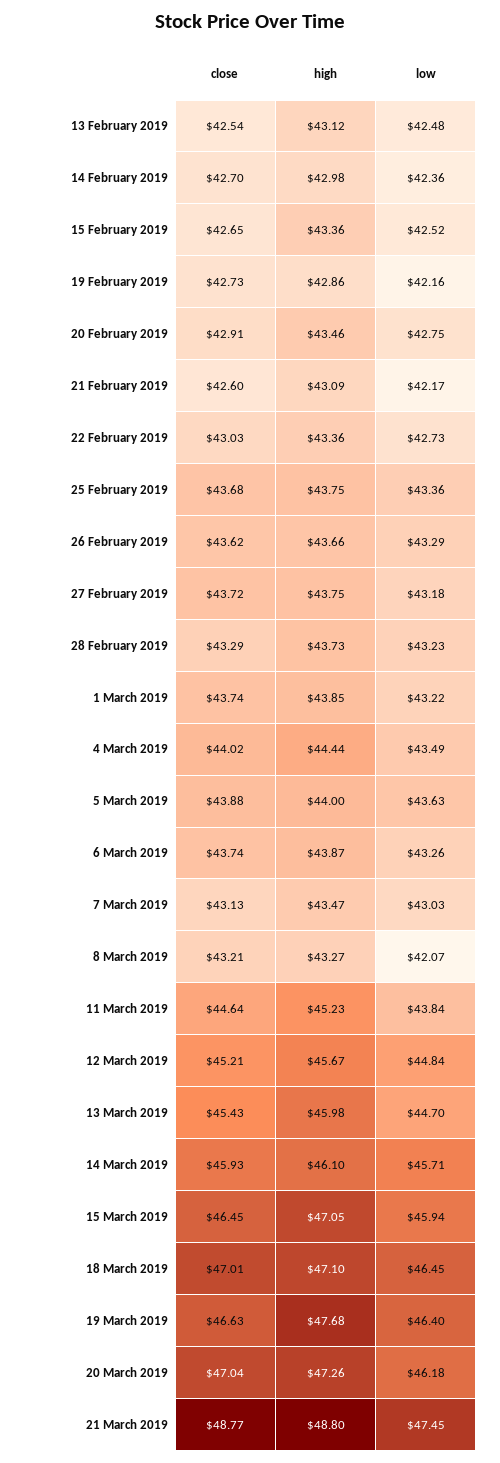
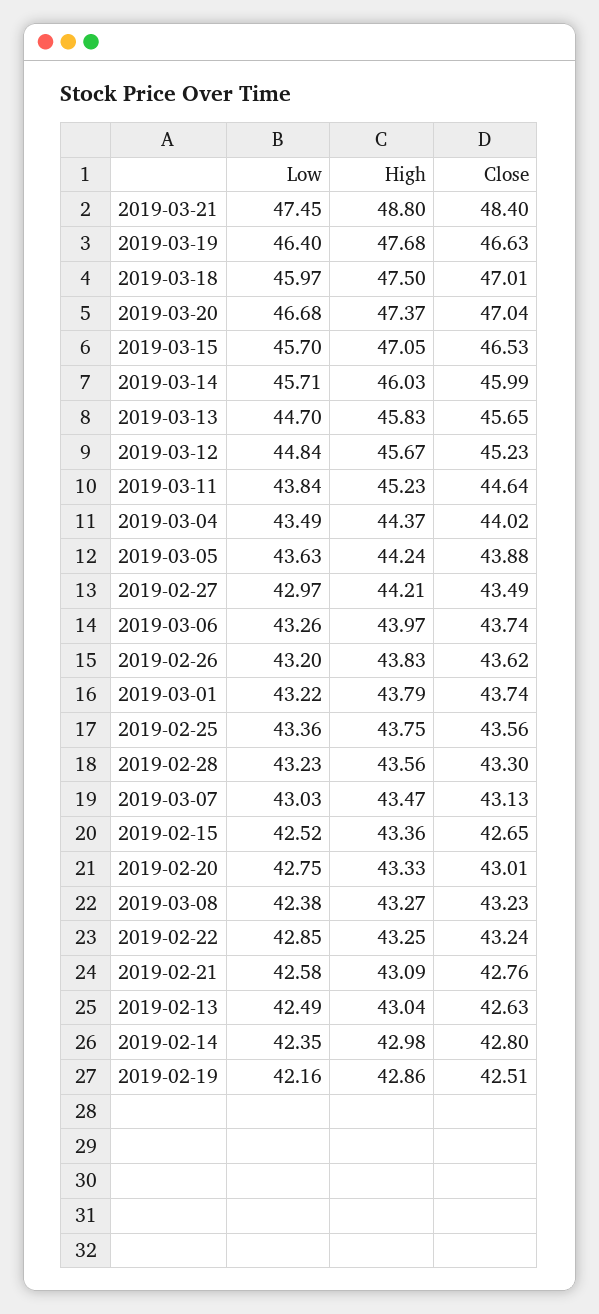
  {
    "close": {
-     "13 February 2019": 42.54,
+     "13 February 2019": 42.63,
-     "14 February 2019": 42.7,
+     "14 February 2019": 42.8,
      "15 February 2019": 42.65,
-     "19 February 2019": 42.73,
+     "19 February 2019": 42.51,
-     "20 February 2019": 42.91,
+     "20 February 2019": 43.01,
-     "21 February 2019": 42.6,
+     "21 February 2019": 42.76,
-     "22 February 2019": 43.03,
+     "22 February 2019": 43.24,
-     "25 February 2019": 43.68,
+     "25 February 2019": 43.56,
      "26 February 2019": 43.62,
-     "27 February 2019": 43.72,
+     "27 February 2019": 43.49,
-     "28 February 2019": 43.29,
+     "28 February 2019": 43.3,
      "1 March 2019": 43.74,
      "4 March 2019": 44.02,
      "5 March 2019": 43.88,
      "6 March 2019": 43.74,
      "7 March 2019": 43.13,
-     "8 March 2019": 43.21,
+     "8 March 2019": 43.23,
      "11 March 2019": 44.64,
-     "12 March 2019": 45.21,
+     "12 March 2019": 45.23,
-     "13 March 2019": 45.43,
+     "13 March 2019": 45.65,
-     "14 March 2019": 45.93,
+     "14 March 2019": 45.99,
-     "15 March 2019": 46.45,
+     "15 March 2019": 46.53,
      "18 March 2019": 47.01,
      "19 March 2019": 46.63,
      "20 March 2019": 47.04,
-     "21 March 2019": 48.77
+     "21 March 2019": 48.4
    },
    "high": {
-     "13 February 2019": 43.12,
+     "13 February 2019": 43.04,
      "14 February 2019": 42.98,
      "15 February 2019": 43.36,
      "19 February 2019": 42.86,
-     "20 February 2019": 43.46,
+     "20 February 2019": 43.33,
      "21 February 2019": 43.09,
-     "22 February 2019": 43.36,
+     "22 February 2019": 43.25,
      "25 February 2019": 43.75,
-     "26 February 2019": 43.66,
+     "26 February 2019": 43.83,
-     "27 February 2019": 43.75,
+     "27 February 2019": 44.21,
-     "28 February 2019": 43.73,
+     "28 February 2019": 43.56,
-     "1 March 2019": 43.85,
+     "1 March 2019": 43.79,
-     "4 March 2019": 44.44,
+     "4 March 2019": 44.37,
-     "5 March 2019": 44,
+     "5 March 2019": 44.24,
-     "6 March 2019": 43.87,
+     "6 March 2019": 43.97,
      "7 March 2019": 43.47,
      "8 March 2019": 43.27,
      "11 March 2019": 45.23,
      "12 March 2019": 45.67,
-     "13 March 2019": 45.98,
+     "13 March 2019": 45.83,
-     "14 March 2019": 46.1,
+     "14 March 2019": 46.03,
      "15 March 2019": 47.05,
-     "18 March 2019": 47.1,
+     "18 March 2019": 47.5,
      "19 March 2019": 47.68,
-     "20 March 2019": 47.26,
+     "20 March 2019": 47.37,
      "21 March 2019": 48.8
    },
    "low": {
-     "13 February 2019": 42.48,
+     "13 February 2019": 42.49,
-     "14 February 2019": 42.36,
+     "14 February 2019": 42.35,
      "15 February 2019": 42.52,
      "19 February 2019": 42.16,
      "20 February 2019": 42.75,
-     "21 February 2019": 42.17,
+     "21 February 2019": 42.58,
-     "22 February 2019": 42.73,
+     "22 February 2019": 42.85,
      "25 February 2019": 43.36,
-     "26 February 2019": 43.29,
+     "26 February 2019": 43.2,
-     "27 February 2019": 43.18,
+     "27 February 2019": 42.97,
      "28 February 2019": 43.23,
      "1 March 2019": 43.22,
      "4 March 2019": 43.49,
      "5 March 2019": 43.63,
      "6 March 2019": 43.26,
      "7 March 2019": 43.03,
-     "8 March 2019": 42.07,
+     "8 March 2019": 42.38,
      "11 March 2019": 43.84,
      "12 March 2019": 44.84,
      "13 March 2019": 44.7,
      "14 March 2019": 45.71,
-     "15 March 2019": 45.94,
+     "15 March 2019": 45.7,
-     "18 March 2019": 46.45,
+     "18 March 2019": 45.97,
      "19 March 2019": 46.4,
-     "20 March 2019": 46.18,
+     "20 March 2019": 46.68,
      "21 March 2019": 47.45
    }
  }

